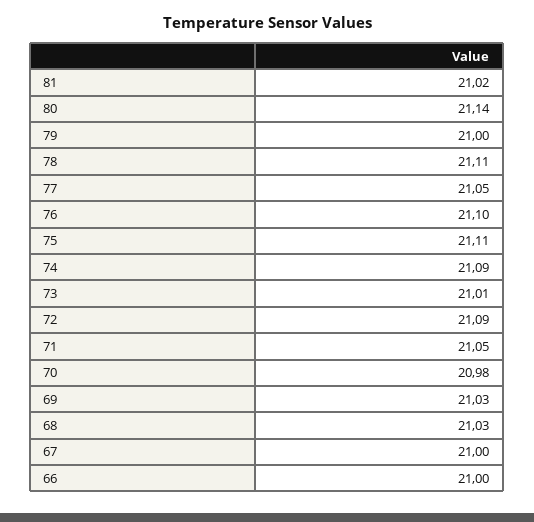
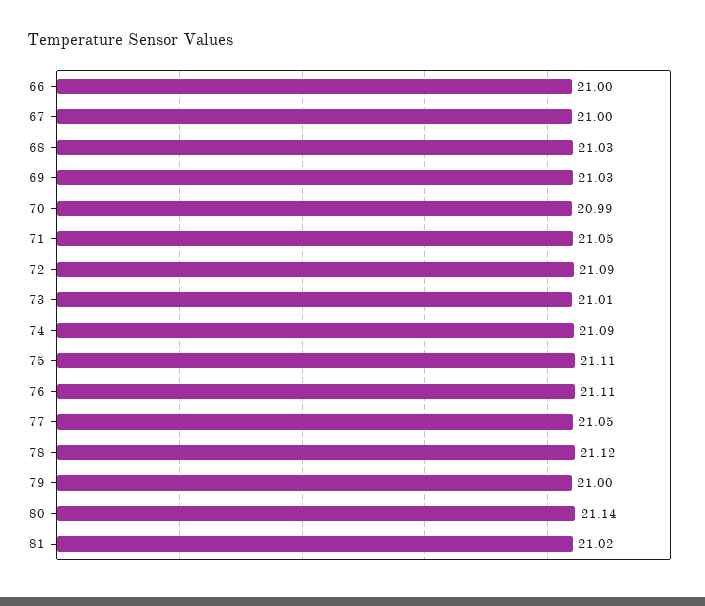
  {
    "81": 21.02,
    "80": 21.14,
    "79": 21,
-   "78": 21.11,
+   "78": 21.12,
    "77": 21.05,
-   "76": 21.1,
+   "76": 21.11,
    "75": 21.11,
    "74": 21.09,
    "73": 21.01,
    "72": 21.09,
    "71": 21.05,
-   "70": 20.98,
+   "70": 20.99,
    "69": 21.03,
    "68": 21.03,
    "67": 21,
    "66": 21
  }

